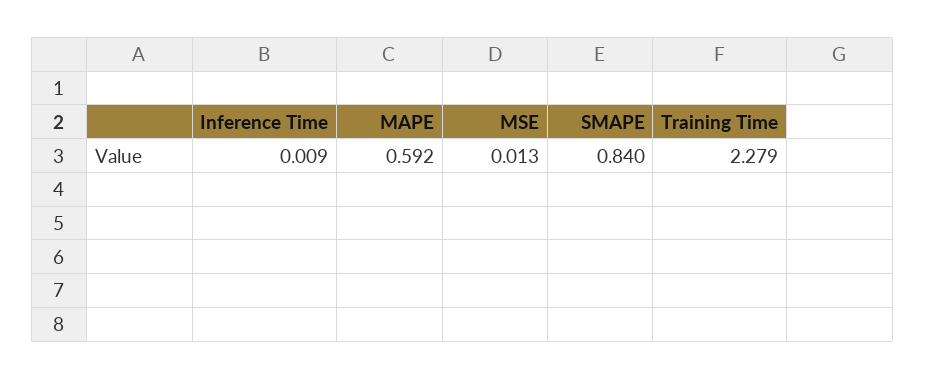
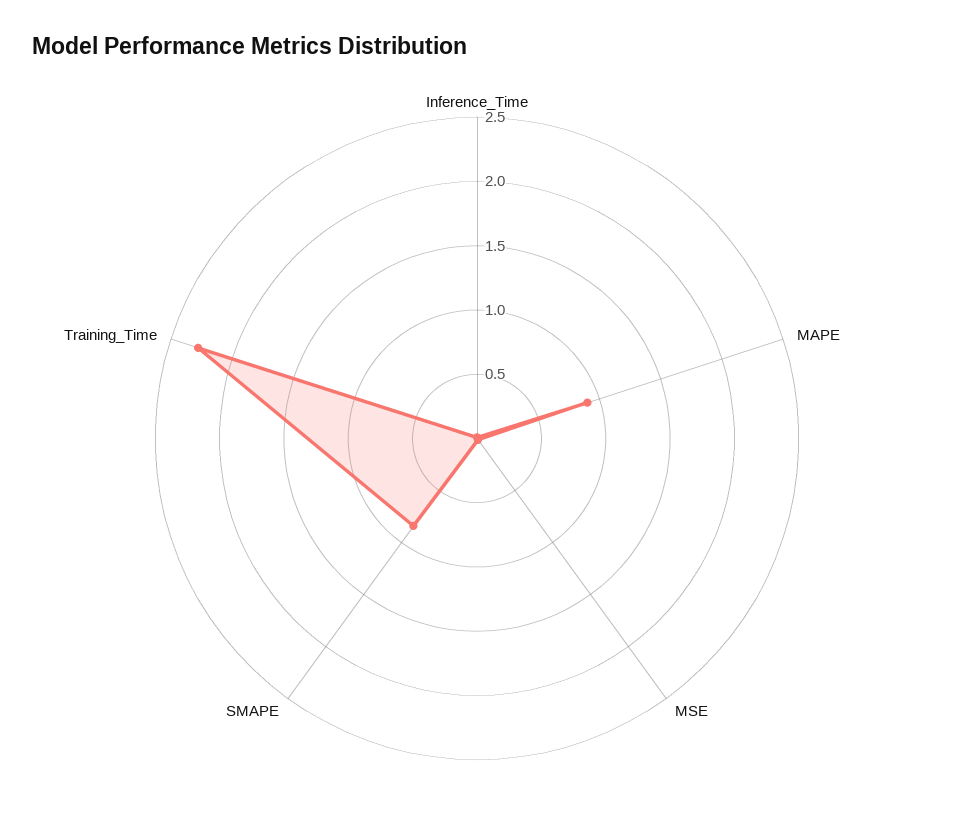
  {
    "Inference Time": 0.009,
-   "MAPE": 0.592,
+   "MAPE": 0.9,
    "MSE": 0.013,
    "SMAPE": 0.84,
    "Training Time": 2.279
  }

